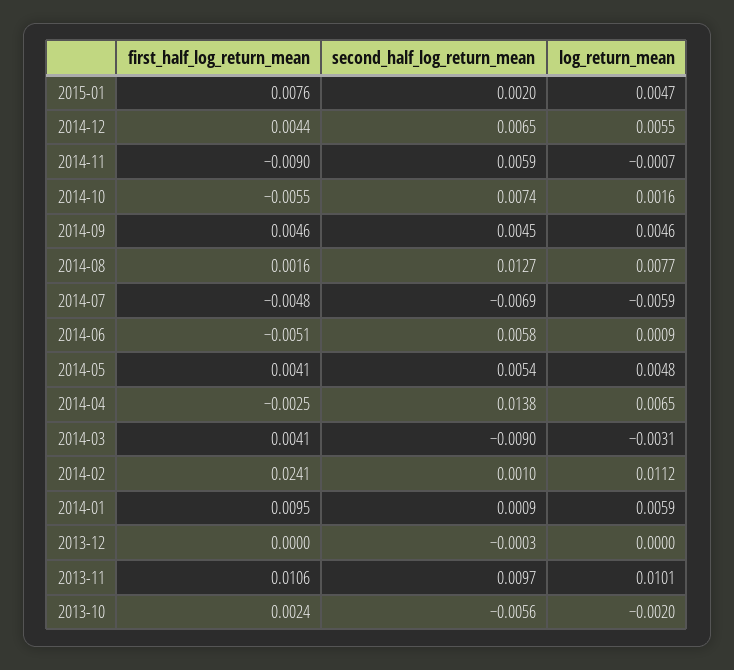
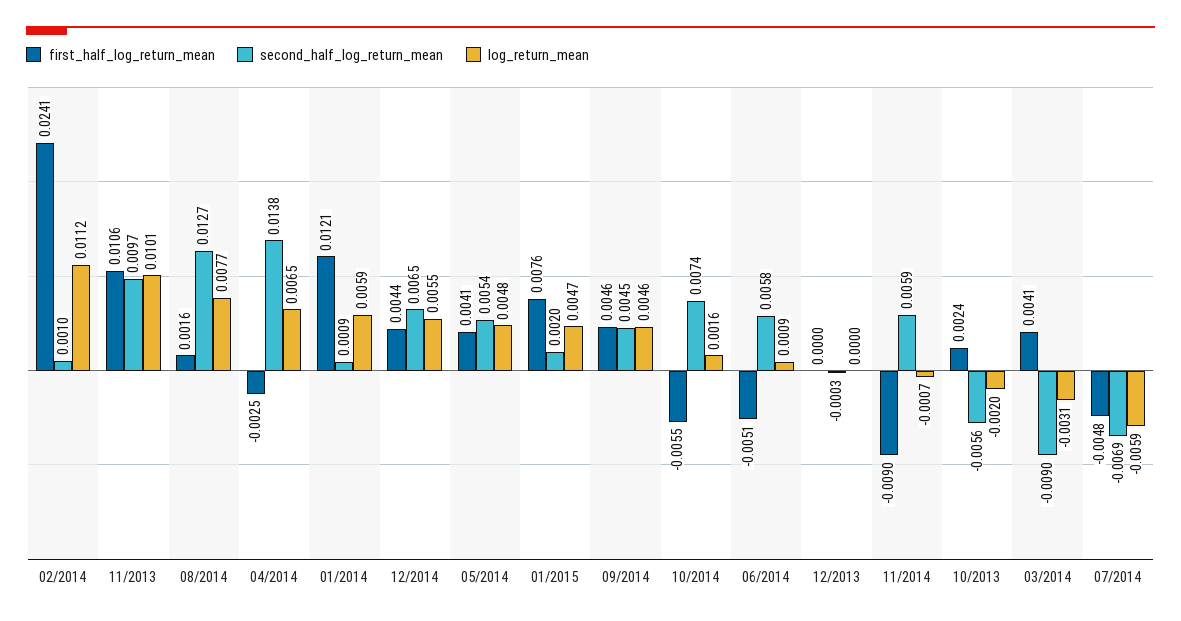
  {
    "first_half_log_return_mean": {
      "2015-01": 0.0076,
      "2014-12": 0.0044,
      "2014-11": -0.009,
      "2014-10": -0.0055,
      "2014-09": 0.0046,
      "2014-08": 0.0016,
      "2014-07": -0.0048,
      "2014-06": -0.0051,
      "2014-05": 0.0041,
      "2014-04": -0.0025,
      "2014-03": 0.0041,
      "2014-02": 0.0241,
-     "2014-01": 0.0095,
+     "2014-01": 0.0121,
      "2013-12": 0,
      "2013-11": 0.0106,
      "2013-10": 0.0024
    },
    "second_half_log_return_mean": {
      "2015-01": 0.002,
      "2014-12": 0.0065,
      "2014-11": 0.0059,
      "2014-10": 0.0074,
      "2014-09": 0.0045,
      "2014-08": 0.0127,
      "2014-07": -0.0069,
      "2014-06": 0.0058,
      "2014-05": 0.0054,
      "2014-04": 0.0138,
      "2014-03": -0.009,
      "2014-02": 0.001,
      "2014-01": 0.0009,
      "2013-12": -0.0003,
      "2013-11": 0.0097,
      "2013-10": -0.0056
    },
    "log_return_mean": {
      "2015-01": 0.0047,
      "2014-12": 0.0055,
      "2014-11": -0.0007,
      "2014-10": 0.0016,
      "2014-09": 0.0046,
      "2014-08": 0.0077,
      "2014-07": -0.0059,
      "2014-06": 0.0009,
      "2014-05": 0.0048,
      "2014-04": 0.0065,
      "2014-03": -0.0031,
      "2014-02": 0.0112,
      "2014-01": 0.0059,
      "2013-12": 0,
      "2013-11": 0.0101,
      "2013-10": -0.002
    }
  }

